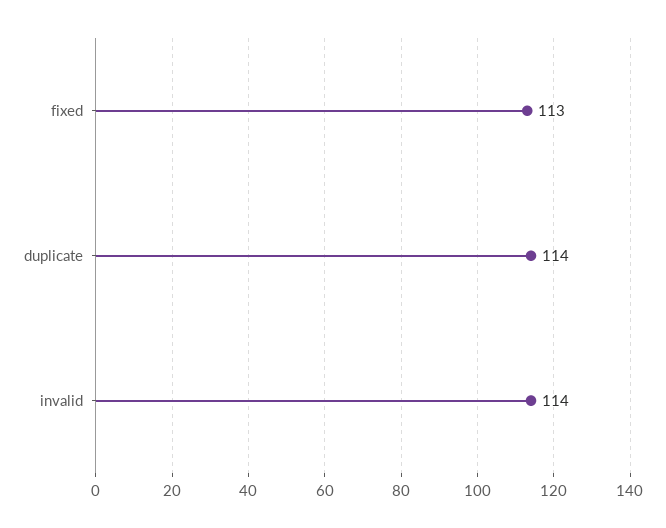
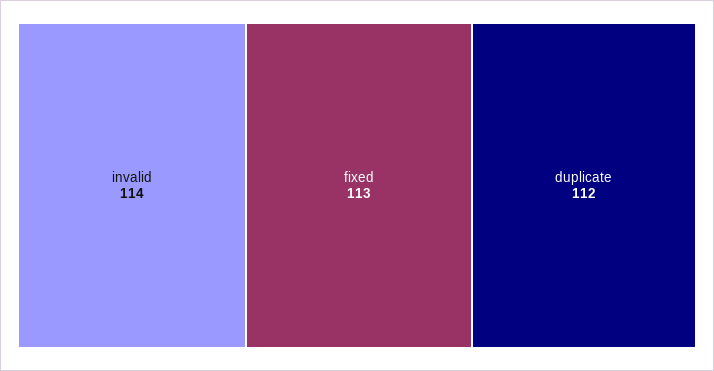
  {
    "fixed": 113,
-   "duplicate": 114,
+   "duplicate": 112,
    "invalid": 114
  }

